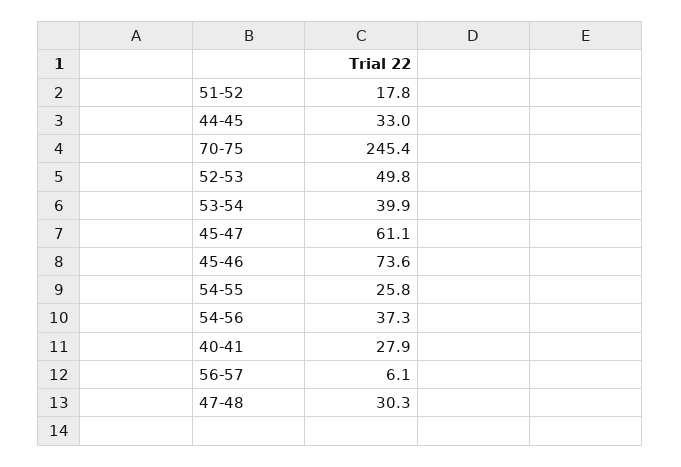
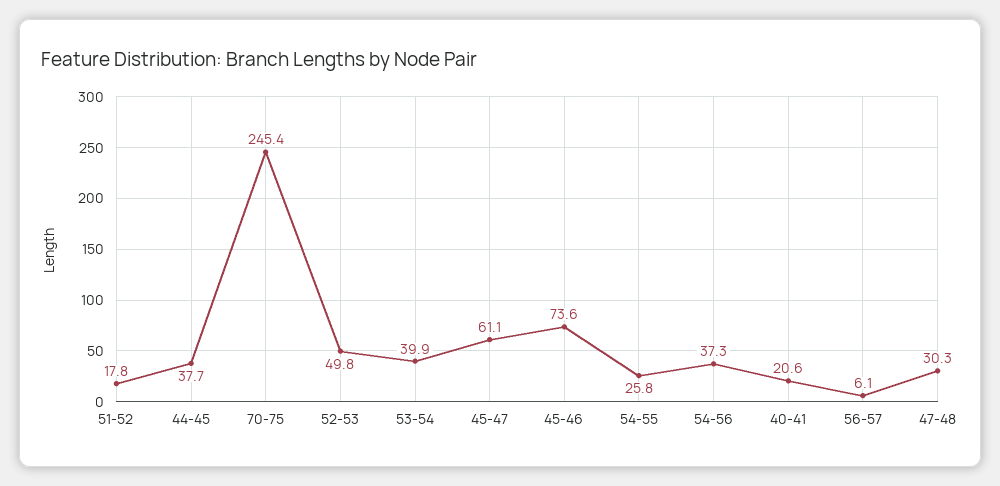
  {
    "51-52": 17.8,
-   "44-45": 33,
+   "44-45": 37.7,
    "70-75": 245.4,
    "52-53": 49.8,
    "53-54": 39.9,
    "45-47": 61.1,
    "45-46": 73.6,
    "54-55": 25.8,
    "54-56": 37.3,
-   "40-41": 27.9,
+   "40-41": 20.6,
    "56-57": 6.1,
    "47-48": 30.3
  }

